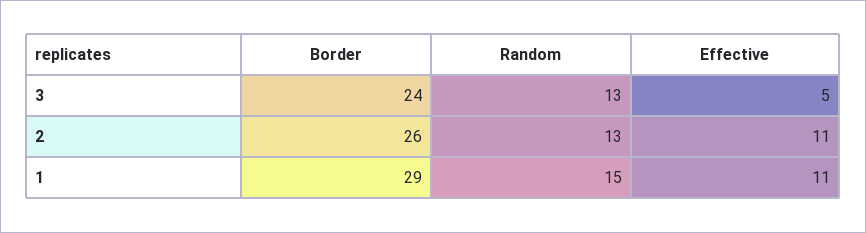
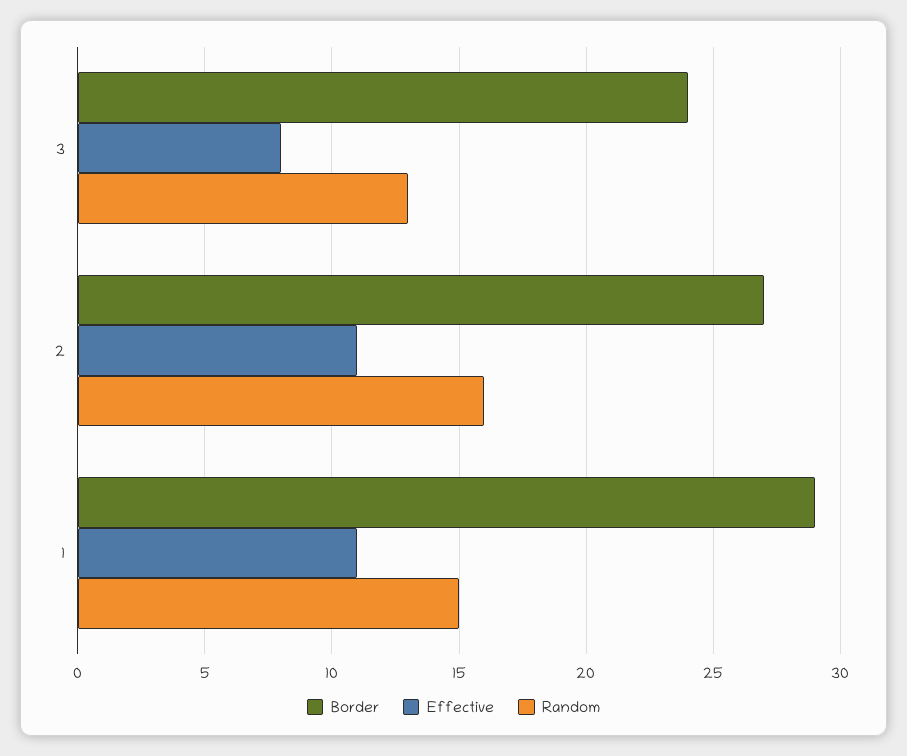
  {
    "Border": {
      "3": 24,
-     "2": 26,
+     "2": 27,
      "1": 29
    },
    "Random": {
      "3": 13,
-     "2": 13,
+     "2": 16,
      "1": 15
    },
    "Effective": {
-     "3": 5,
+     "3": 8,
      "2": 11,
      "1": 11
    }
  }

